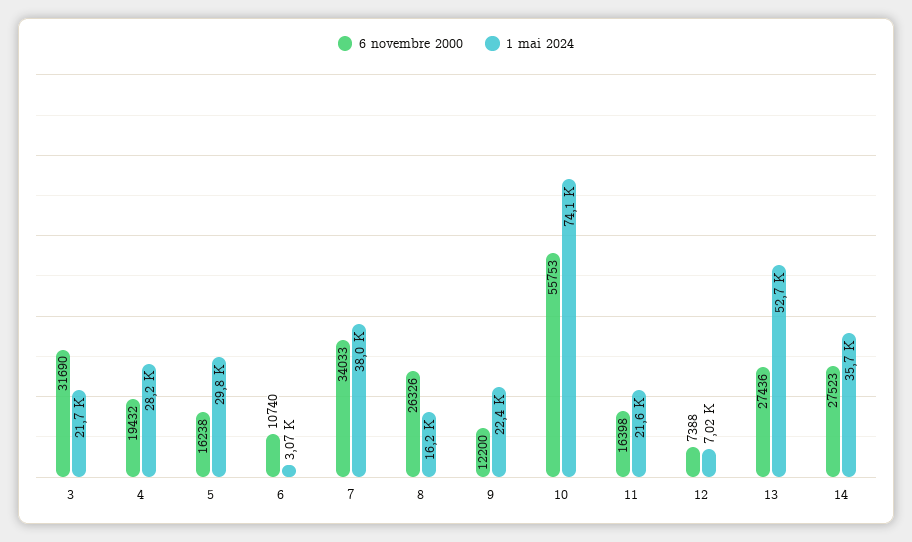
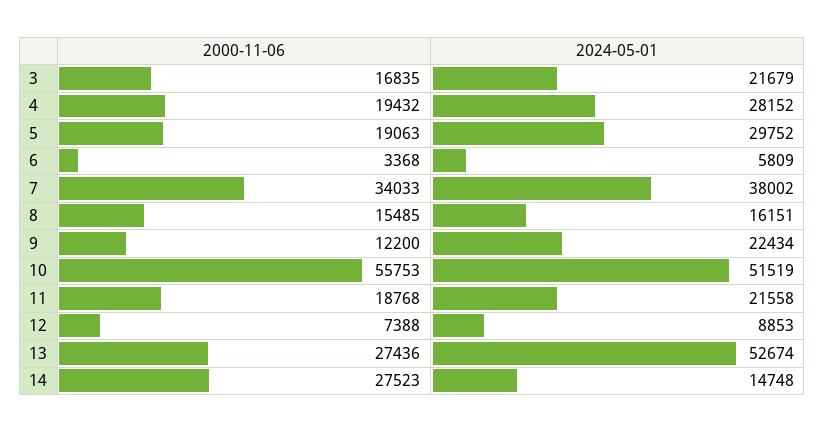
  {
    "6 novembre 2000": {
-     "3": 31690,
+     "3": 16835,
      "4": 19432,
-     "5": 16238,
+     "5": 19063,
-     "6": 10740,
+     "6": 3368,
      "7": 34033,
-     "8": 26326,
+     "8": 15485,
      "9": 12200,
      "10": 55753,
-     "11": 16398,
+     "11": 18768,
      "12": 7388,
      "13": 27436,
      "14": 27523
    },
    "1 mai 2024": {
      "3": 21679,
      "4": 28152,
      "5": 29752,
-     "6": 3070,
+     "6": 5809,
      "7": 38002,
      "8": 16151,
      "9": 22434,
-     "10": 74100,
+     "10": 51519,
      "11": 21558,
-     "12": 7020,
+     "12": 8853,
      "13": 52674,
-     "14": 35700
+     "14": 14748
    }
  }

